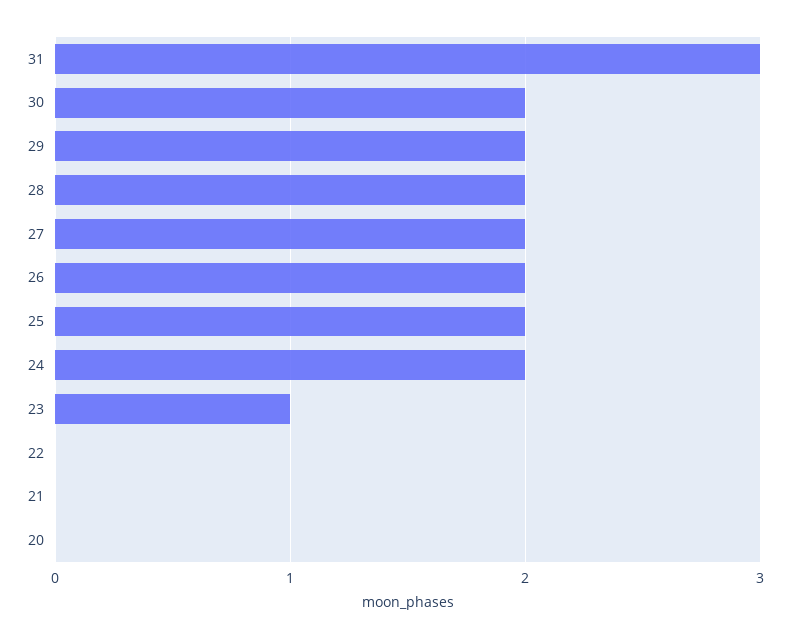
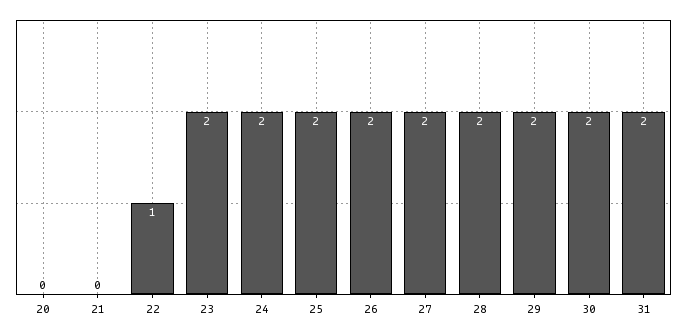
  {
-   "31": 3,
+   "31": 2,
    "30": 2,
    "29": 2,
    "28": 2,
    "27": 2,
    "26": 2,
    "25": 2,
    "24": 2,
-   "23": 1,
+   "23": 2,
-   "22": 0,
+   "22": 1,
    "21": 0,
    "20": 0
  }

